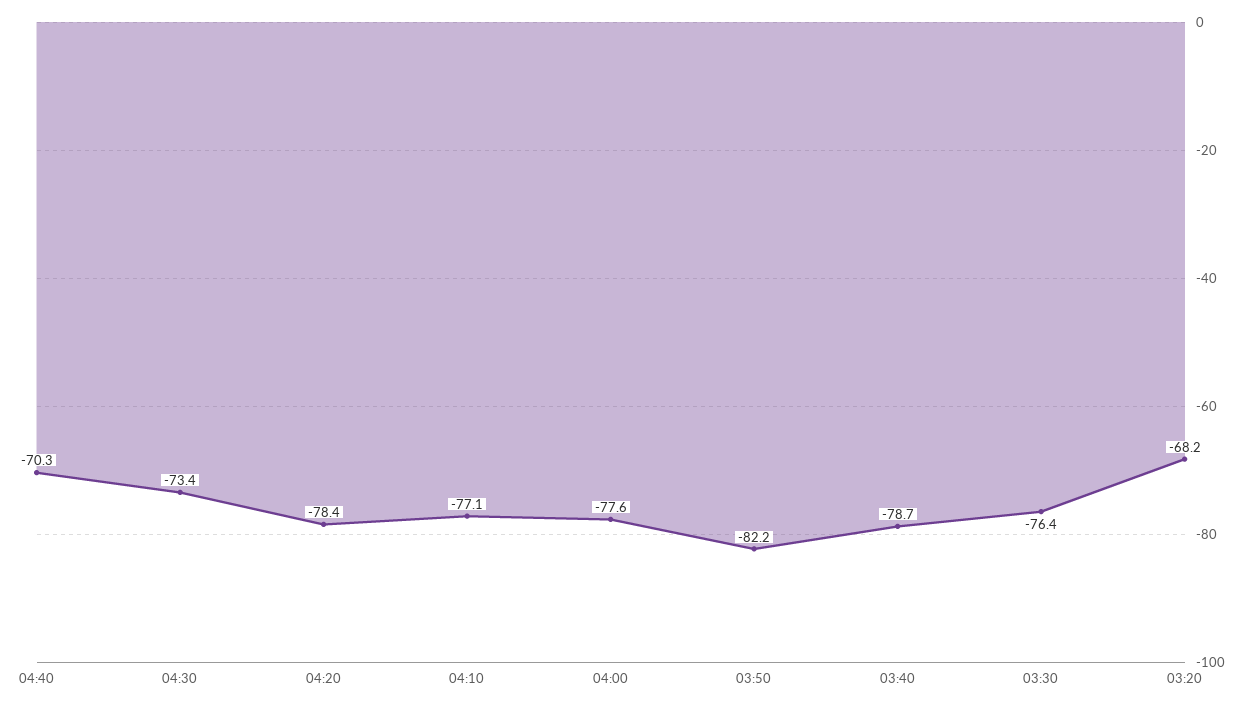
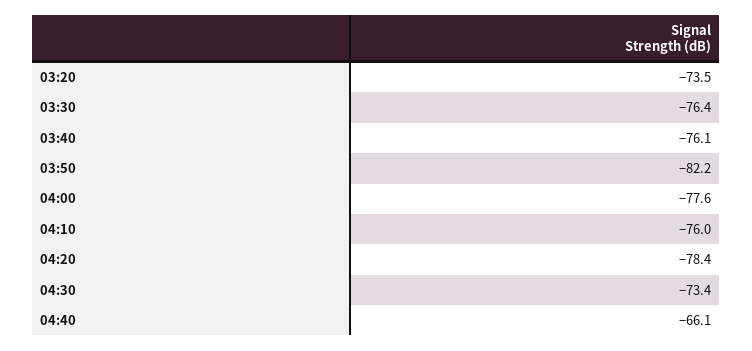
  {
-   "04:40": -70.3,
+   "04:40": -66.1,
    "04:30": -73.4,
    "04:20": -78.4,
-   "04:10": -77.1,
+   "04:10": -76,
    "04:00": -77.6,
    "03:50": -82.2,
-   "03:40": -78.7,
+   "03:40": -76.1,
    "03:30": -76.4,
-   "03:20": -68.2
+   "03:20": -73.5
  }

